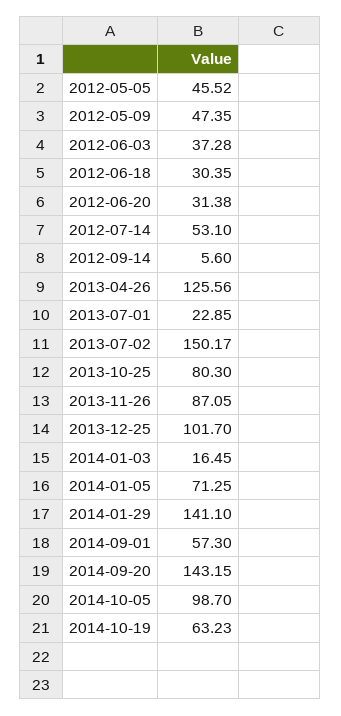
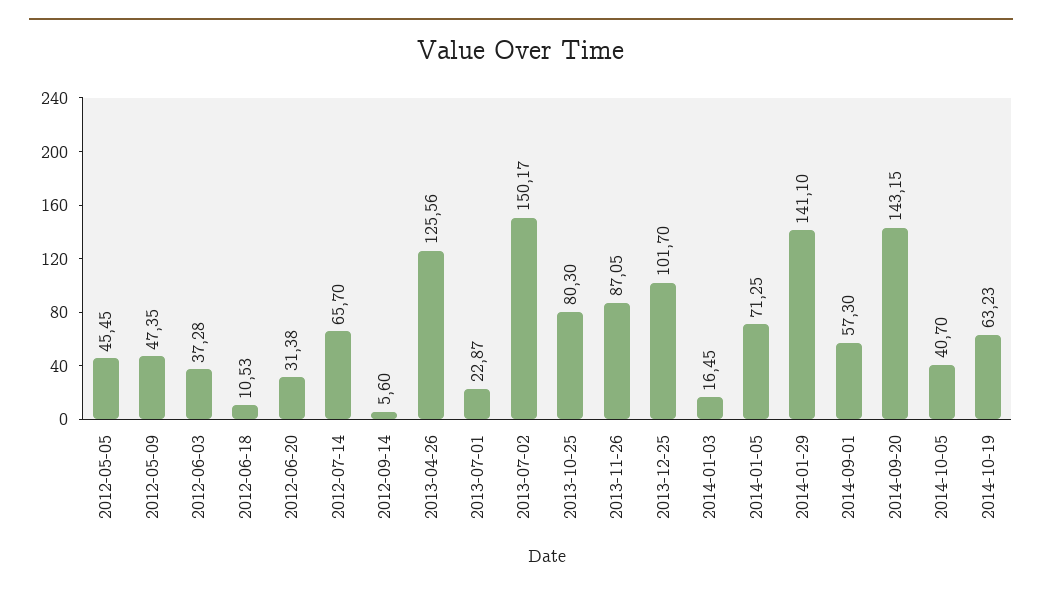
  {
-   "2012-05-05": 45.52,
+   "2012-05-05": 45.45,
    "2012-05-09": 47.35,
    "2012-06-03": 37.28,
-   "2012-06-18": 30.35,
+   "2012-06-18": 10.53,
    "2012-06-20": 31.38,
-   "2012-07-14": 53.1,
+   "2012-07-14": 65.7,
    "2012-09-14": 5.6,
    "2013-04-26": 125.56,
-   "2013-07-01": 22.85,
+   "2013-07-01": 22.87,
    "2013-07-02": 150.17,
    "2013-10-25": 80.3,
    "2013-11-26": 87.05,
    "2013-12-25": 101.7,
    "2014-01-03": 16.45,
    "2014-01-05": 71.25,
    "2014-01-29": 141.1,
    "2014-09-01": 57.3,
    "2014-09-20": 143.15,
-   "2014-10-05": 98.7,
+   "2014-10-05": 40.7,
    "2014-10-19": 63.23
  }

